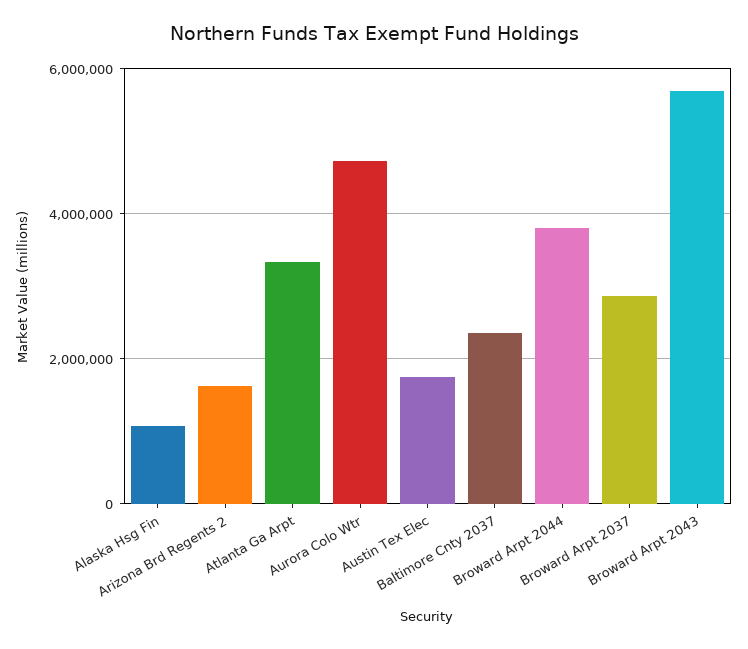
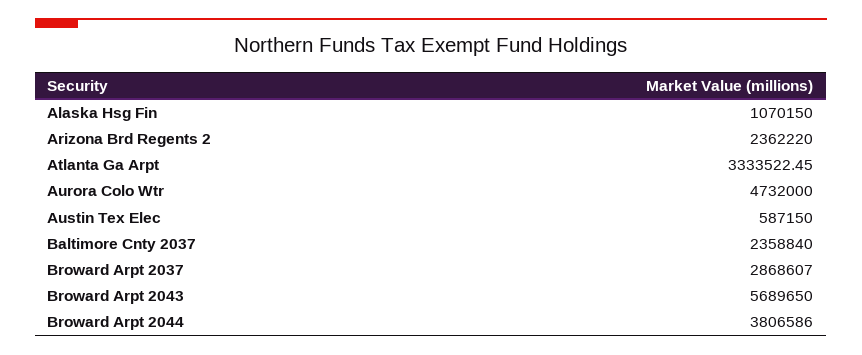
  {
    "Alaska Hsg Fin": 1070150,
-   "Arizona Brd Regents 2": 1600000,
+   "Arizona Brd Regents 2": 2362220,
    "Atlanta Ga Arpt": 3333522.45,
    "Aurora Colo Wtr": 4732000,
-   "Austin Tex Elec": 1800000,
+   "Austin Tex Elec": 587150,
    "Baltimore Cnty 2037": 2358840,
    "Broward Arpt 2044": 3806586,
    "Broward Arpt 2037": 2868607,
    "Broward Arpt 2043": 5689650
  }

